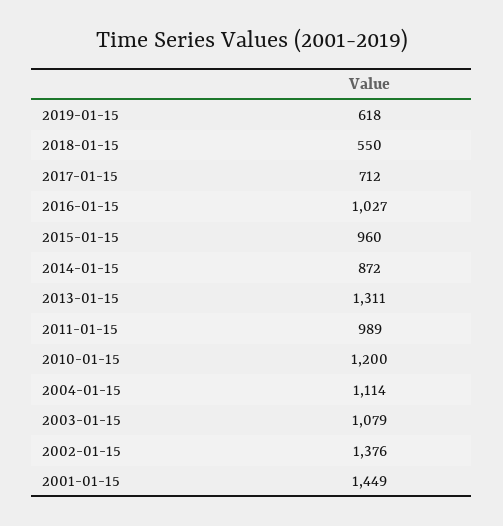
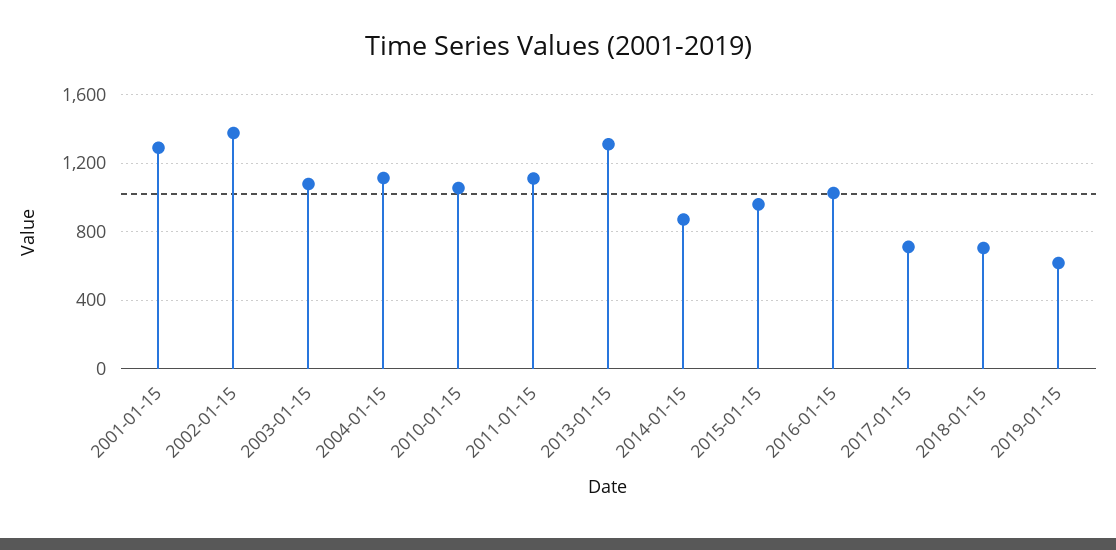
  {
    "2019-01-15": 618,
-   "2018-01-15": 550,
+   "2018-01-15": 700,
    "2017-01-15": 712,
    "2016-01-15": 1027,
    "2015-01-15": 960,
    "2014-01-15": 872,
    "2013-01-15": 1311,
-   "2011-01-15": 989,
+   "2011-01-15": 1100,
-   "2010-01-15": 1200,
+   "2010-01-15": 1050,
    "2004-01-15": 1114,
    "2003-01-15": 1079,
    "2002-01-15": 1376,
-   "2001-01-15": 1449
+   "2001-01-15": 1300
  }

